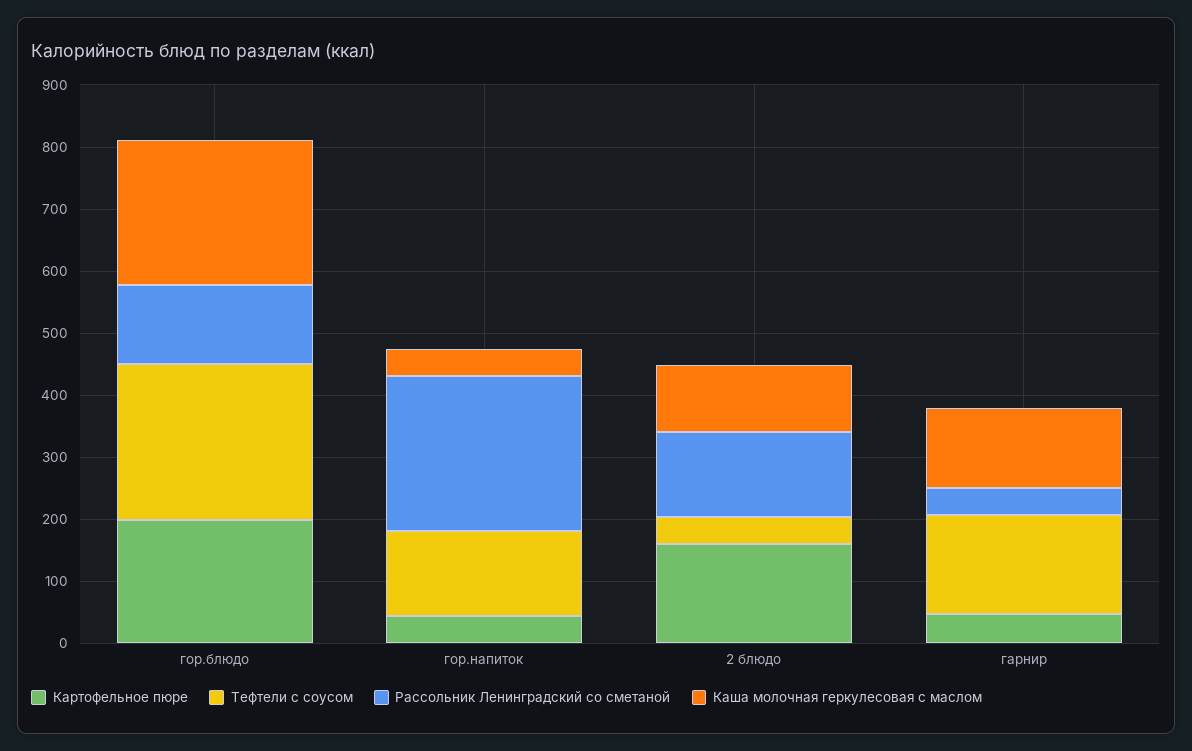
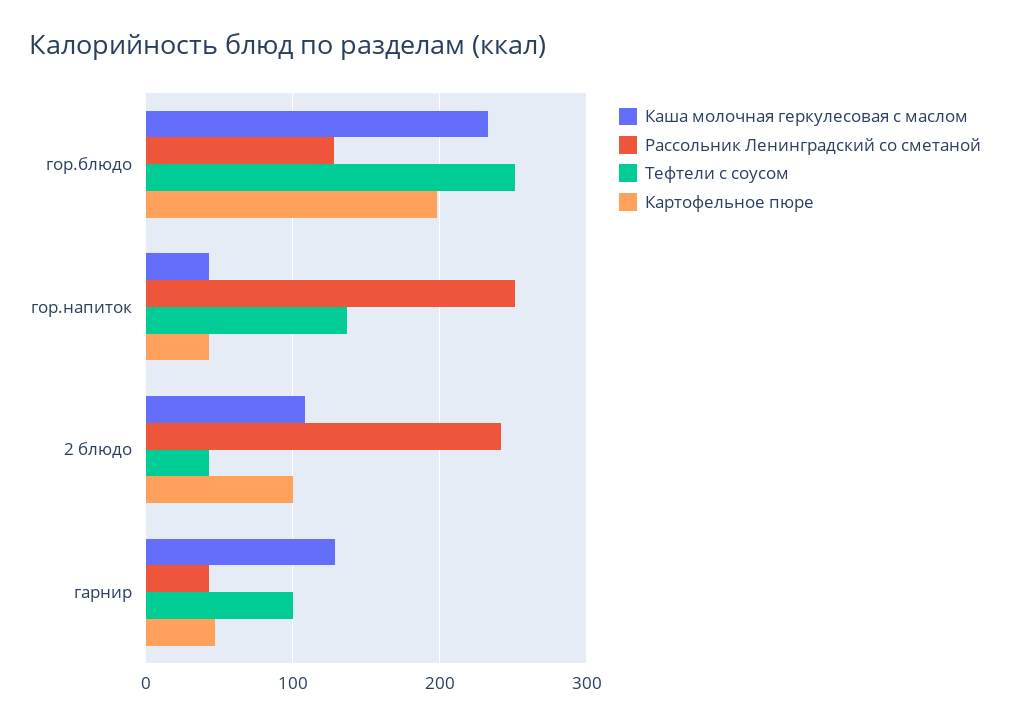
  {
    "Картофельное пюре": {
      "гор.блюдо": 200,
      "гор.напиток": 40,
-     "2 блюдо": 160,
+     "2 блюдо": 100,
      "гарнир": 50
    },
    "Тефтели с соусом": {
      "гор.блюдо": 250,
      "гор.напиток": 140,
      "2 блюдо": 40,
-     "гарнир": 160
+     "гарнир": 100
    },
    "Рассольник Ленинградский со сметаной": {
      "гор.блюдо": 130,
      "гор.напиток": 250,
-     "2 блюдо": 140,
+     "2 блюдо": 240,
      "гарнир": 40
    },
    "Каша молочная геркулесовая с маслом": {
      "гор.блюдо": 230,
      "гор.напиток": 40,
      "2 блюдо": 110,
      "гарнир": 130
    }
  }

